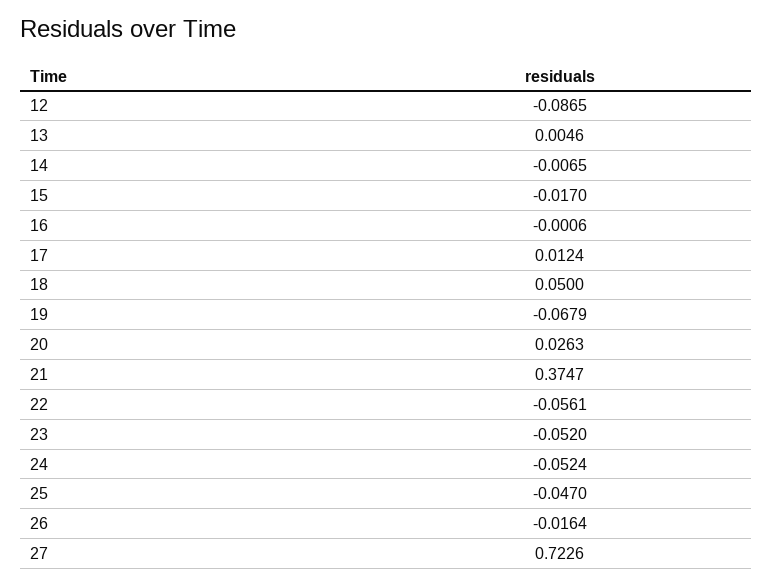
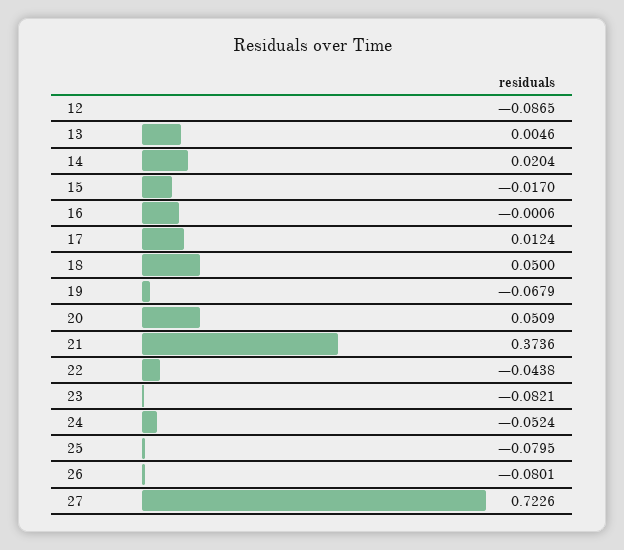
  {
    "12": -0.0865,
    "13": 0.0046,
-   "14": -0.0065,
+   "14": 0.0204,
    "15": -0.017,
    "16": -0.0006,
    "17": 0.0124,
    "18": 0.05,
    "19": -0.0679,
-   "20": 0.0263,
+   "20": 0.0509,
-   "21": 0.3747,
+   "21": 0.3736,
-   "22": -0.0561,
+   "22": -0.0438,
-   "23": -0.052,
+   "23": -0.0821,
    "24": -0.0524,
-   "25": -0.047,
+   "25": -0.0795,
-   "26": -0.0164,
+   "26": -0.0801,
    "27": 0.7226
  }

